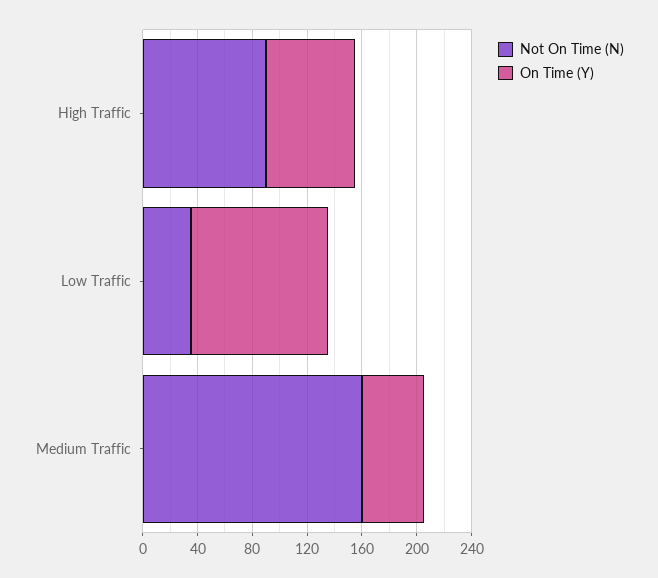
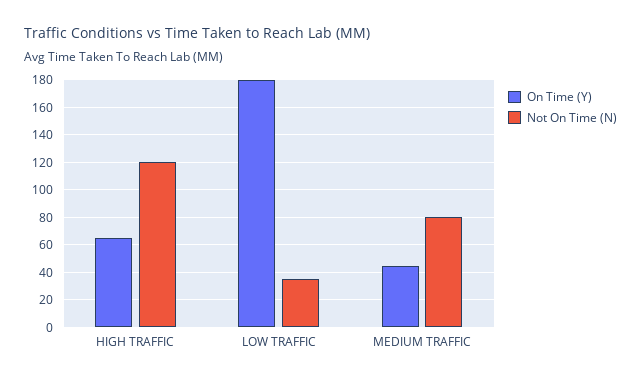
  {
    "Not On Time (N)": {
-     "High Traffic": 90,
+     "High Traffic": 120,
      "Low Traffic": 35,
-     "Medium Traffic": 160
+     "Medium Traffic": 80
    },
    "On Time (Y)": {
      "High Traffic": 65,
-     "Low Traffic": 100,
+     "Low Traffic": 180,
      "Medium Traffic": 45
    }
  }

